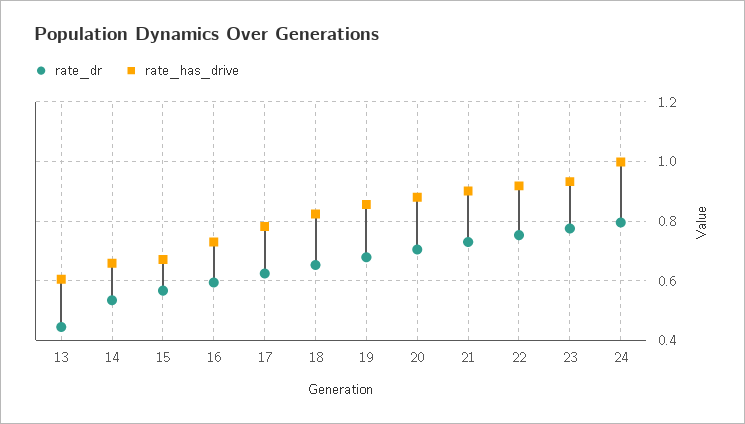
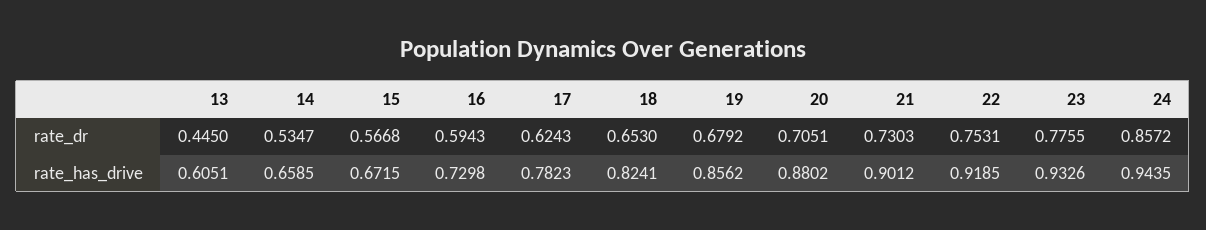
  {
    "rate_dr": {
      "13": 0.445,
      "14": 0.5347,
      "15": 0.5668,
      "16": 0.5943,
      "17": 0.6243,
      "18": 0.653,
      "19": 0.6792,
      "20": 0.7051,
      "21": 0.7303,
      "22": 0.7531,
      "23": 0.7755,
-     "24": 0.8
+     "24": 0.8572
    },
    "rate_has_drive": {
      "13": 0.6051,
      "14": 0.6585,
      "15": 0.6715,
      "16": 0.7298,
      "17": 0.7823,
      "18": 0.8241,
      "19": 0.8562,
      "20": 0.8802,
      "21": 0.9012,
      "22": 0.9185,
      "23": 0.9326,
-     "24": 1
+     "24": 0.9435
    }
  }

